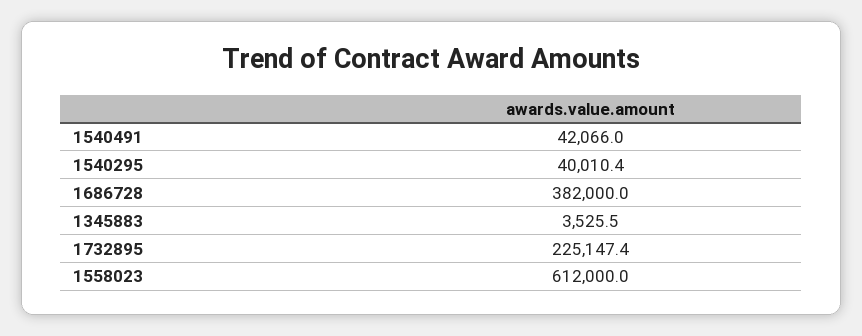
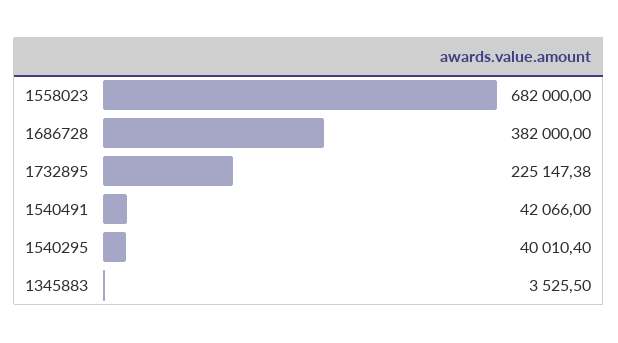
  {
    "1540491": 42066,
    "1540295": 40010.4,
    "1686728": 382000,
    "1345883": 3525.5,
    "1732895": 225147.38,
-   "1558023": 612000
+   "1558023": 682000
  }

